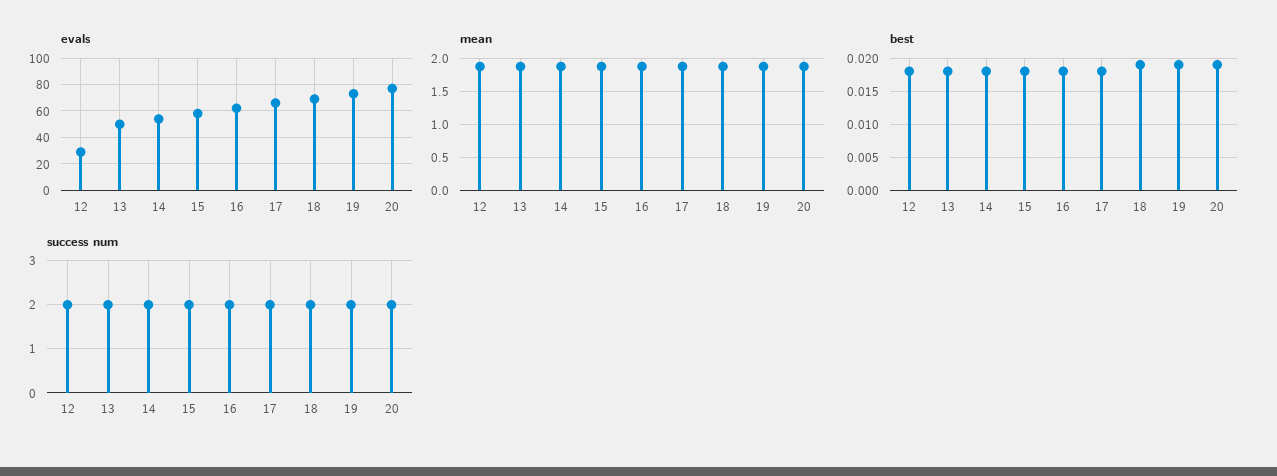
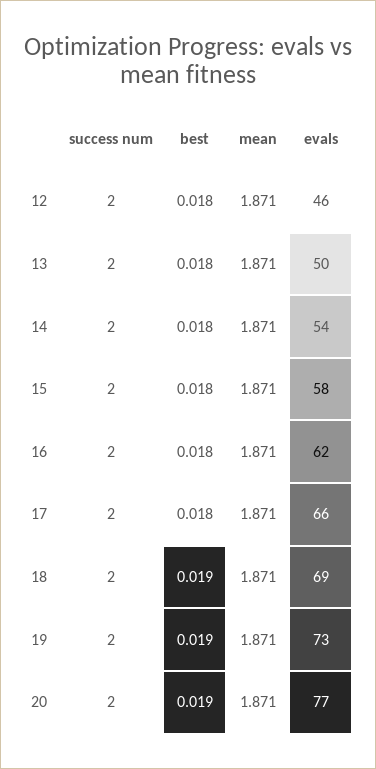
  {
    "evals": {
-     "12": 30,
+     "12": 46,
      "13": 50,
      "14": 54,
      "15": 58,
      "16": 62,
      "17": 66,
      "18": 69,
      "19": 73,
      "20": 77
    },
    "mean": {
      "12": 1.871,
      "13": 1.871,
      "14": 1.871,
      "15": 1.871,
      "16": 1.871,
      "17": 1.871,
      "18": 1.871,
      "19": 1.871,
      "20": 1.871
    },
    "best": {
      "12": 0.018,
      "13": 0.018,
      "14": 0.018,
      "15": 0.018,
      "16": 0.018,
      "17": 0.018,
      "18": 0.019,
      "19": 0.019,
      "20": 0.019
    },
    "success num": {
      "12": 2,
      "13": 2,
      "14": 2,
      "15": 2,
      "16": 2,
      "17": 2,
      "18": 2,
      "19": 2,
      "20": 2
    }
  }

